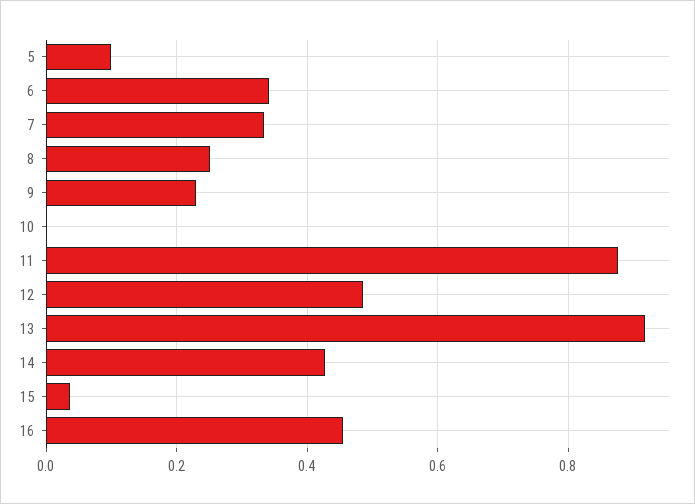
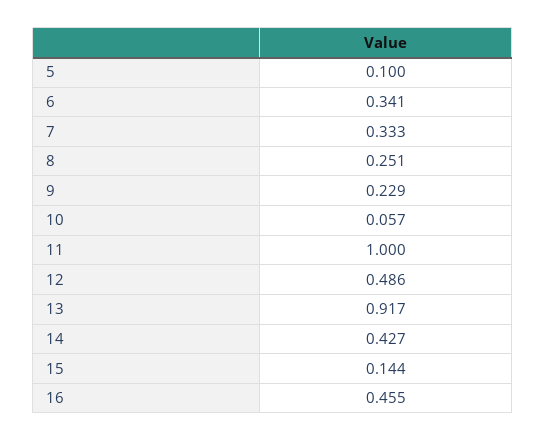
  {
    "5": 0.1,
    "6": 0.341,
    "7": 0.333,
    "8": 0.251,
    "9": 0.229,
-   "10": 0,
+   "10": 0.057,
-   "11": 0.88,
+   "11": 1,
    "12": 0.486,
    "13": 0.917,
    "14": 0.427,
-   "15": 0.04,
+   "15": 0.144,
    "16": 0.455
  }

